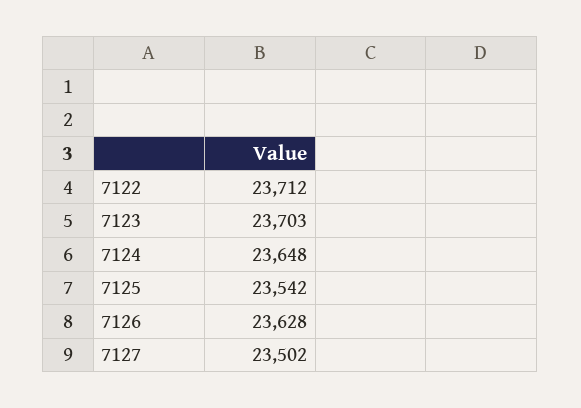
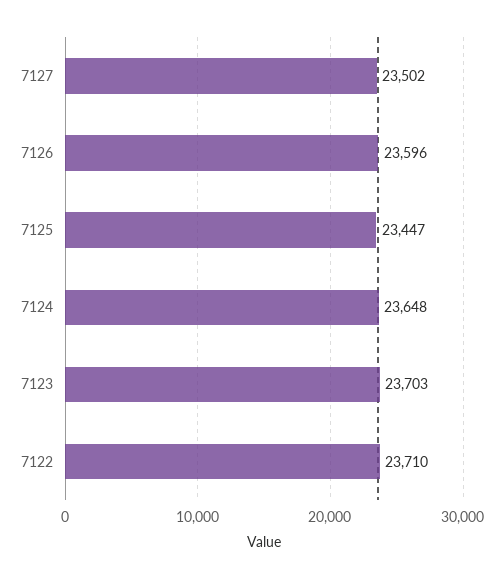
  {
-   "7122": 23712,
+   "7122": 23710,
    "7123": 23703,
    "7124": 23648,
-   "7125": 23542,
+   "7125": 23447,
-   "7126": 23628,
+   "7126": 23596,
    "7127": 23502
  }

